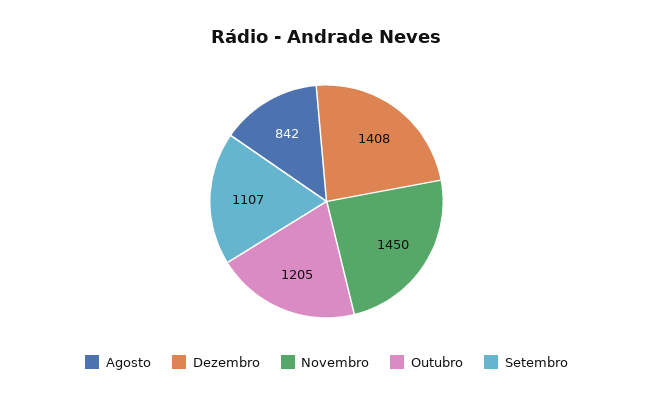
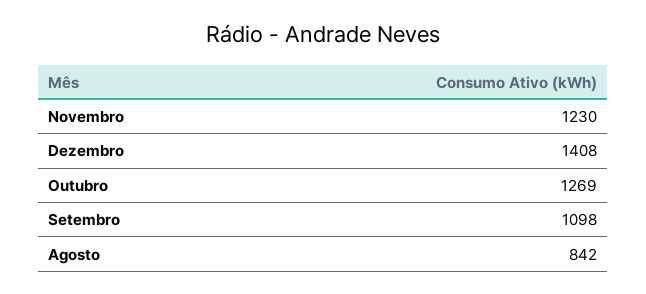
  {
    "Agosto": 842,
    "Dezembro": 1408,
-   "Novembro": 1450,
+   "Novembro": 1230,
-   "Outubro": 1205,
+   "Outubro": 1269,
-   "Setembro": 1107
+   "Setembro": 1098
  }

